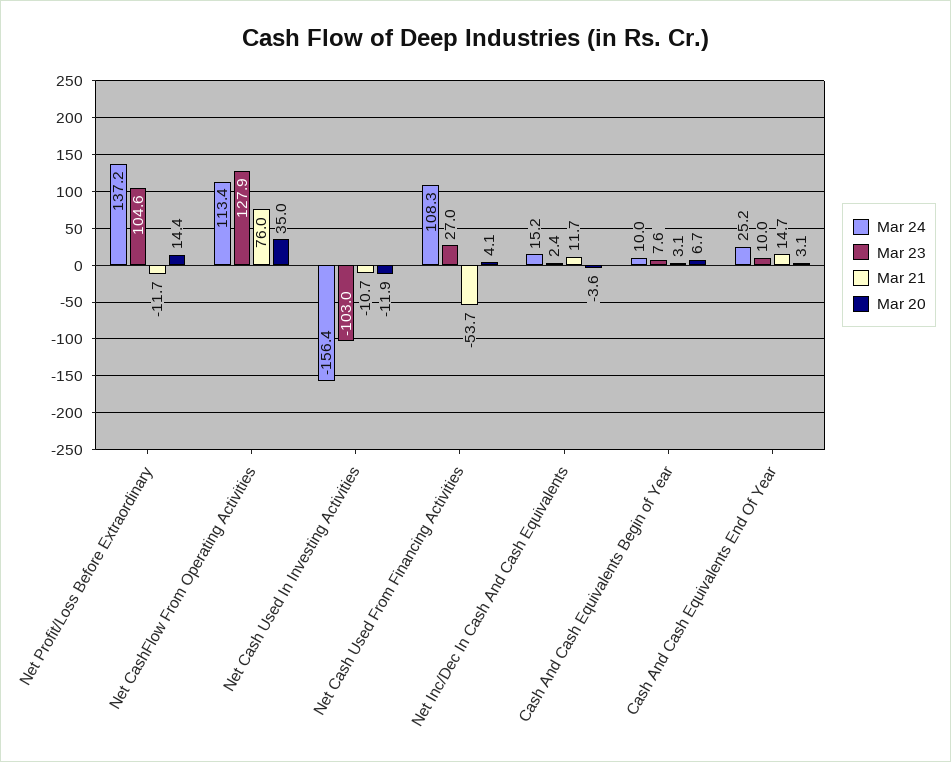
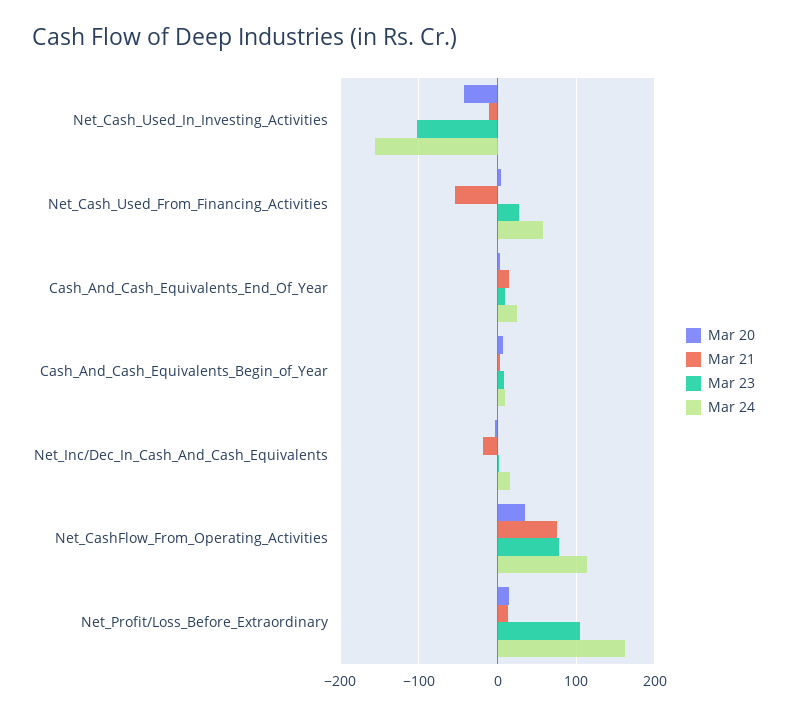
  {
    "Mar 24": {
-     "Net Profit/Loss Before Extraordinary": 137.2,
+     "Net Profit/Loss Before Extraordinary": 160,
      "Net CashFlow From Operating Activities": 113.4,
      "Net Cash Used In Investing Activities": -156.4,
-     "Net Cash Used From Financing Activities": 108.3,
+     "Net Cash Used From Financing Activities": 60,
      "Net Inc/Dec In Cash And Cash Equivalents": 15.2,
      "Cash And Cash Equivalents Begin of Year": 10,
      "Cash And Cash Equivalents End Of Year": 25.2
    },
    "Mar 23": {
      "Net Profit/Loss Before Extraordinary": 104.6,
-     "Net CashFlow From Operating Activities": 127.9,
+     "Net CashFlow From Operating Activities": 80,
      "Net Cash Used In Investing Activities": -103,
      "Net Cash Used From Financing Activities": 27,
      "Net Inc/Dec In Cash And Cash Equivalents": 2.4,
      "Cash And Cash Equivalents Begin of Year": 7.6,
      "Cash And Cash Equivalents End Of Year": 10
    },
    "Mar 21": {
-     "Net Profit/Loss Before Extraordinary": -11.7,
+     "Net Profit/Loss Before Extraordinary": 10,
      "Net CashFlow From Operating Activities": 76,
      "Net Cash Used In Investing Activities": -10.7,
      "Net Cash Used From Financing Activities": -53.7,
-     "Net Inc/Dec In Cash And Cash Equivalents": 11.7,
+     "Net Inc/Dec In Cash And Cash Equivalents": -20,
      "Cash And Cash Equivalents Begin of Year": 3.1,
      "Cash And Cash Equivalents End Of Year": 14.7
    },
    "Mar 20": {
      "Net Profit/Loss Before Extraordinary": 14.4,
      "Net CashFlow From Operating Activities": 35,
-     "Net Cash Used In Investing Activities": -11.9,
+     "Net Cash Used In Investing Activities": -40,
      "Net Cash Used From Financing Activities": 4.1,
      "Net Inc/Dec In Cash And Cash Equivalents": -3.6,
      "Cash And Cash Equivalents Begin of Year": 6.7,
      "Cash And Cash Equivalents End Of Year": 3.1
    }
  }

